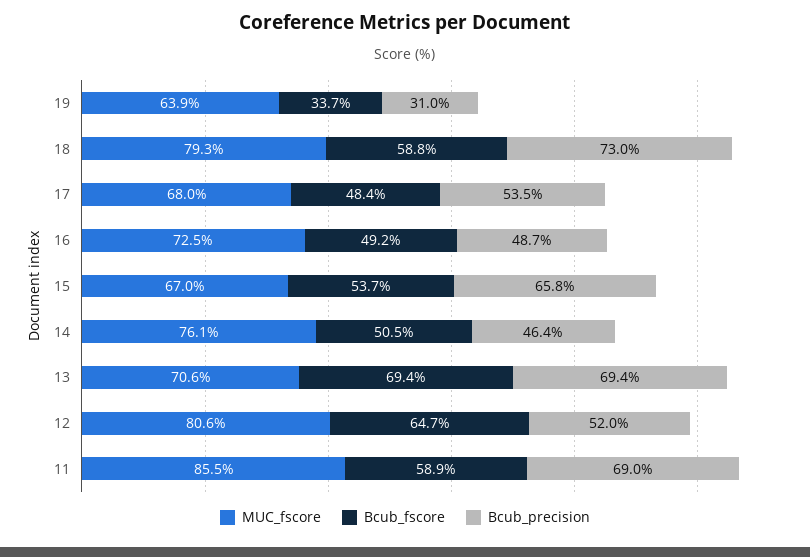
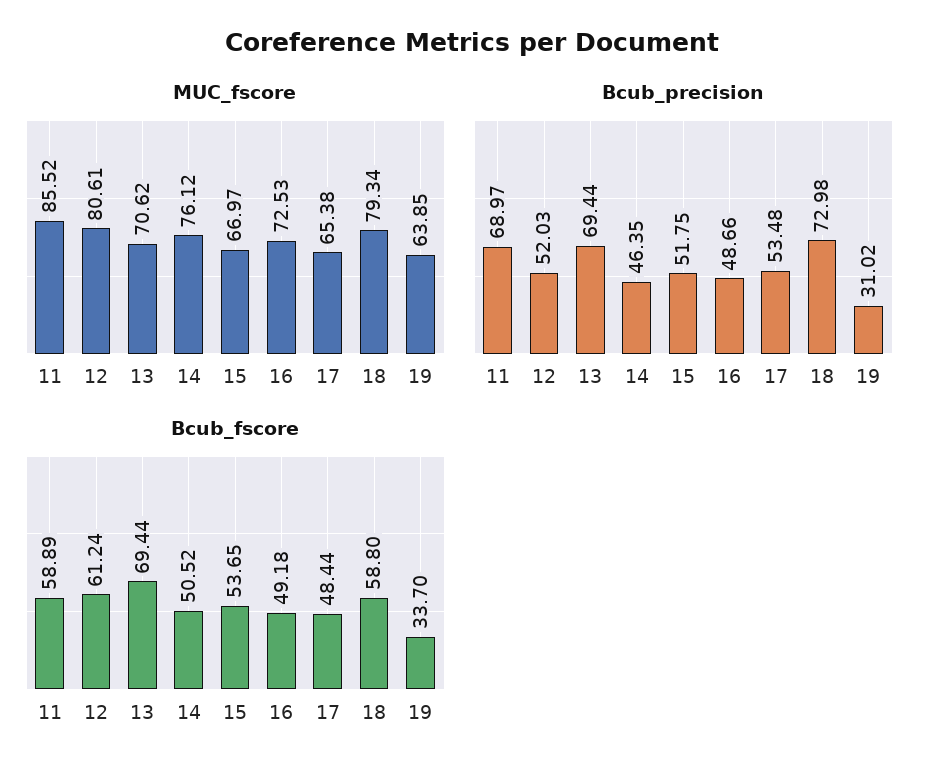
  {
    "MUC_fscore": {
      "19": 63.85,
      "18": 79.34,
-     "17": 68,
+     "17": 65.38,
      "16": 72.53,
      "15": 66.97,
      "14": 76.12,
      "13": 70.62,
      "12": 80.61,
      "11": 85.52
    },
    "Bcub_fscore": {
      "19": 33.7,
      "18": 58.8,
      "17": 48.44,
      "16": 49.18,
      "15": 53.65,
      "14": 50.52,
      "13": 69.44,
-     "12": 64.7,
+     "12": 61.24,
      "11": 58.89
    },
    "Bcub_precision": {
      "19": 31.02,
      "18": 72.98,
      "17": 53.48,
      "16": 48.66,
-     "15": 65.8,
+     "15": 51.75,
      "14": 46.35,
      "13": 69.44,
      "12": 52.03,
      "11": 68.97
    }
  }

